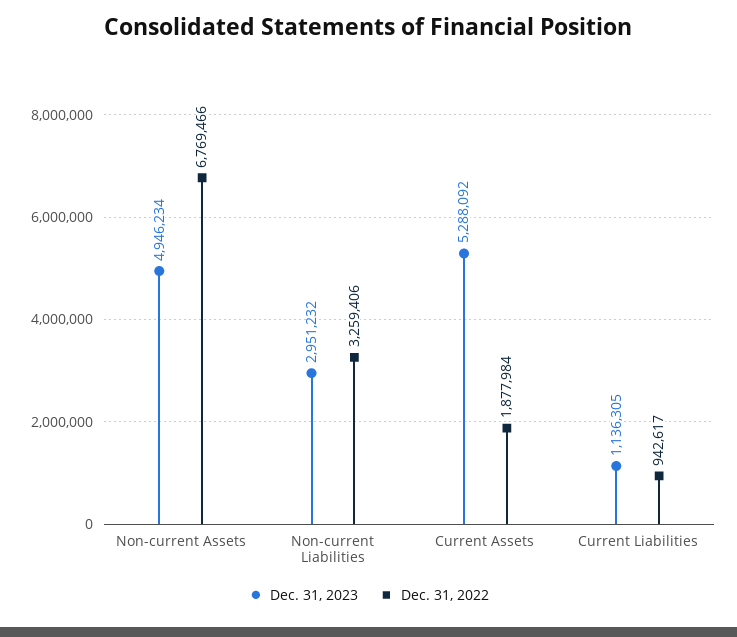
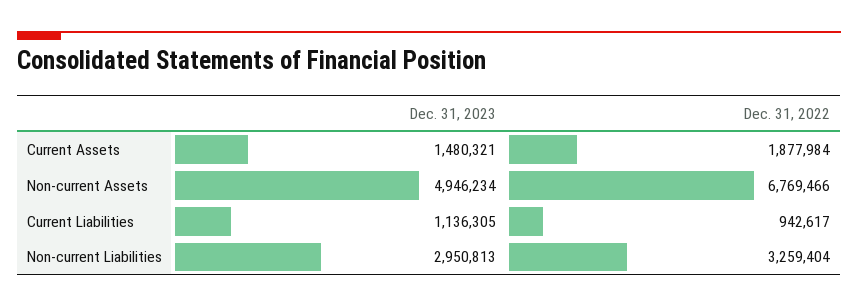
  {
    "Dec. 31, 2023": {
      "Non-current Assets": 4946234,
-     "Non-current Liabilities": 2951232,
+     "Non-current Liabilities": 2950813,
-     "Current Assets": 5288092,
+     "Current Assets": 1480321,
      "Current Liabilities": 1136305
    },
    "Dec. 31, 2022": {
      "Non-current Assets": 6769466,
-     "Non-current Liabilities": 3259406,
+     "Non-current Liabilities": 3259404,
      "Current Assets": 1877984,
      "Current Liabilities": 942617
    }
  }

